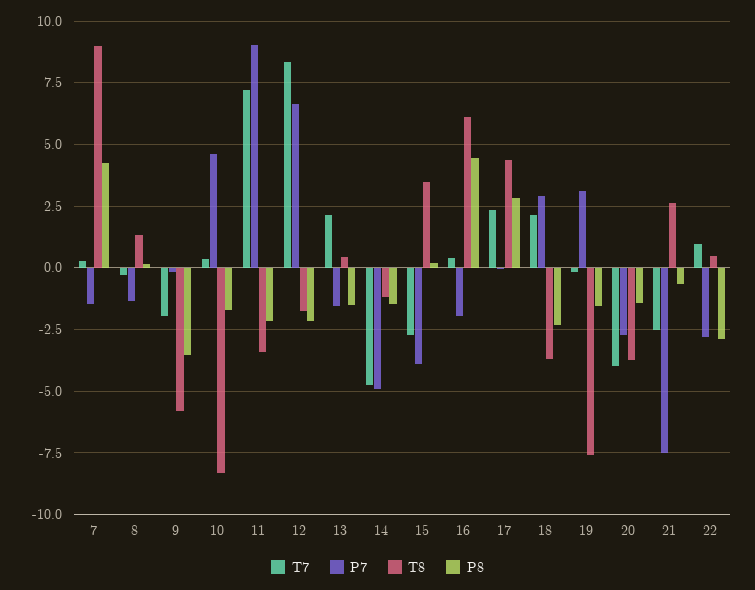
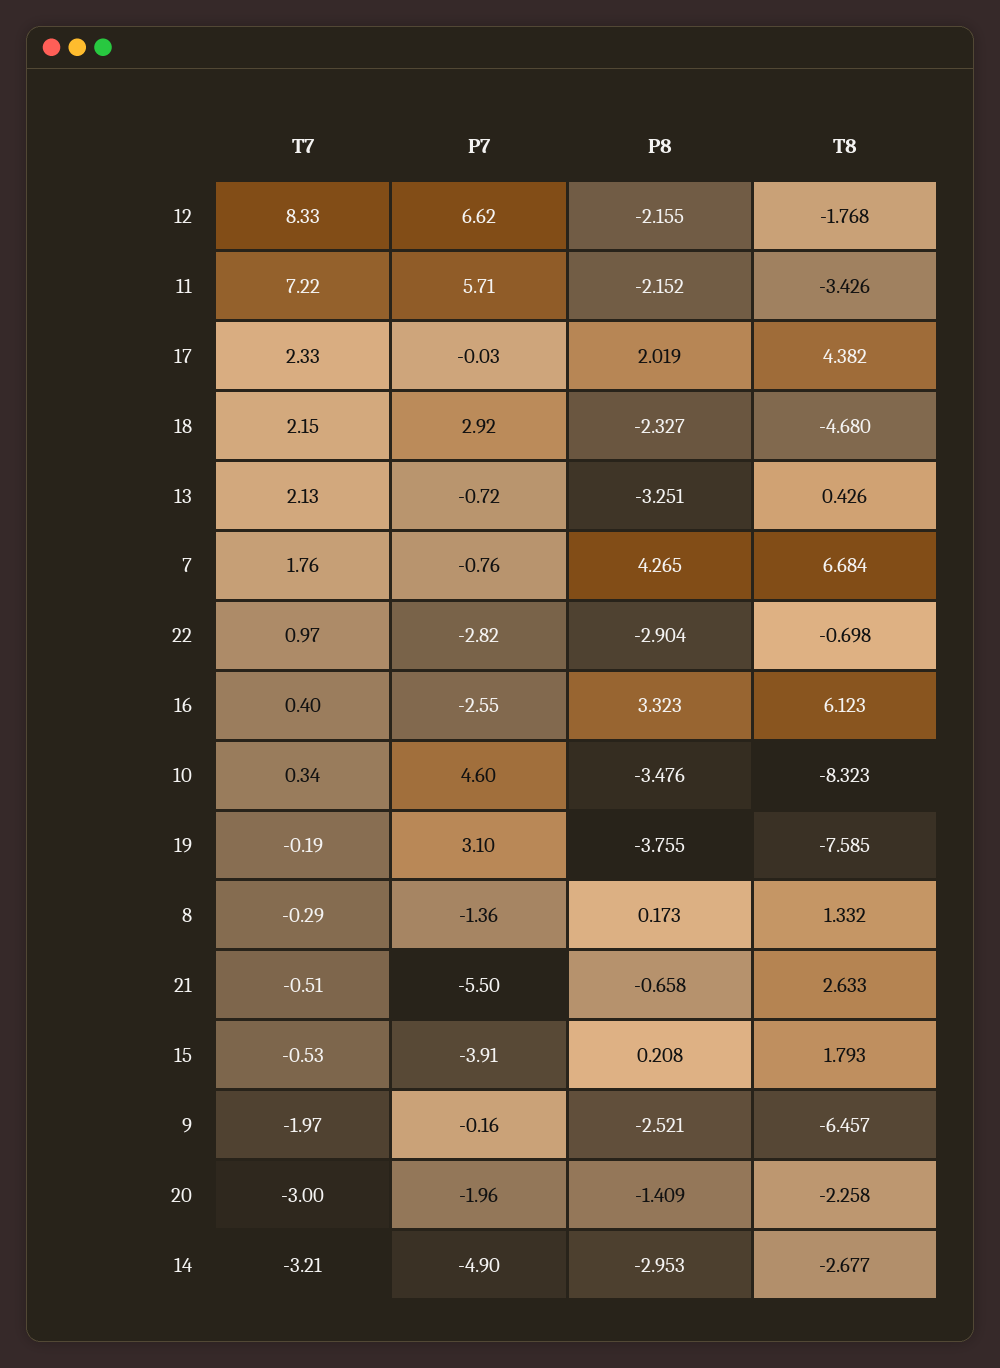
  {
    "T7": {
-     "7": 0.25,
+     "7": 1.76,
      "8": -0.29,
      "9": -1.97,
      "10": 0.34,
      "11": 7.22,
      "12": 8.33,
      "13": 2.13,
-     "14": -4.75,
+     "14": -3.21,
-     "15": -2.75,
+     "15": -0.53,
      "16": 0.4,
      "17": 2.33,
      "18": 2.15,
      "19": -0.19,
-     "20": -4,
+     "20": -3,
-     "21": -2.5,
+     "21": -0.51,
      "22": 0.97
    },
    "P7": {
-     "7": -1.5,
+     "7": -0.76,
      "8": -1.36,
      "9": -0.16,
      "10": 4.6,
-     "11": 9,
+     "11": 5.71,
      "12": 6.62,
-     "13": -1.5,
+     "13": -0.72,
      "14": -4.9,
      "15": -3.91,
-     "16": -2,
+     "16": -2.55,
      "17": -0.03,
      "18": 2.92,
      "19": 3.1,
-     "20": -2.75,
+     "20": -1.96,
-     "21": -7.5,
+     "21": -5.5,
      "22": -2.82
    },
    "T8": {
-     "7": 9,
+     "7": 6.684,
      "8": 1.332,
-     "9": -5.75,
+     "9": -6.457,
      "10": -8.323,
      "11": -3.426,
      "12": -1.768,
      "13": 0.426,
-     "14": -1.25,
+     "14": -2.677,
-     "15": 3.5,
+     "15": 1.793,
      "16": 6.123,
      "17": 4.382,
-     "18": -3.75,
+     "18": -4.68,
      "19": -7.585,
-     "20": -3.75,
+     "20": -2.258,
      "21": 2.633,
-     "22": 0.5
+     "22": -0.698
    },
    "P8": {
      "7": 4.265,
      "8": 0.173,
-     "9": -3.5,
+     "9": -2.521,
-     "10": -1.75,
+     "10": -3.476,
      "11": -2.152,
      "12": -2.155,
-     "13": -1.5,
+     "13": -3.251,
-     "14": -1.5,
+     "14": -2.953,
      "15": 0.208,
-     "16": 4.5,
+     "16": 3.323,
-     "17": 2.75,
+     "17": 2.019,
      "18": -2.327,
-     "19": -1.5,
+     "19": -3.755,
      "20": -1.409,
      "21": -0.658,
      "22": -2.904
    }
  }

